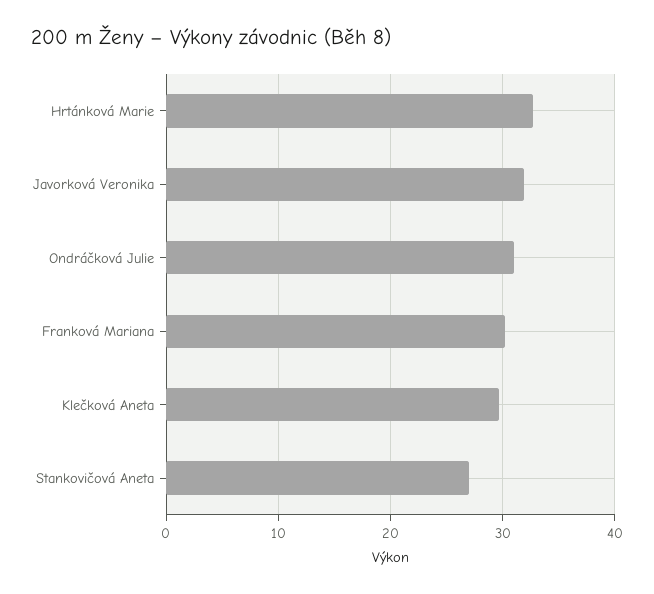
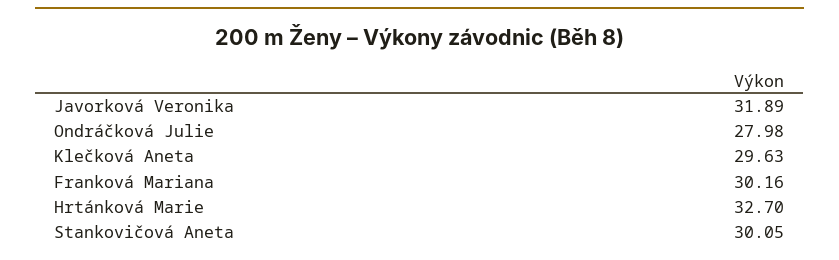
  {
    "Hrtánková Marie": 32.7,
    "Javorková Veronika": 31.89,
-   "Ondráčková Julie": 31,
+   "Ondráčková Julie": 27.98,
    "Franková Mariana": 30.16,
    "Klečková Aneta": 29.63,
-   "Stankovičová Aneta": 27
+   "Stankovičová Aneta": 30.05
  }

